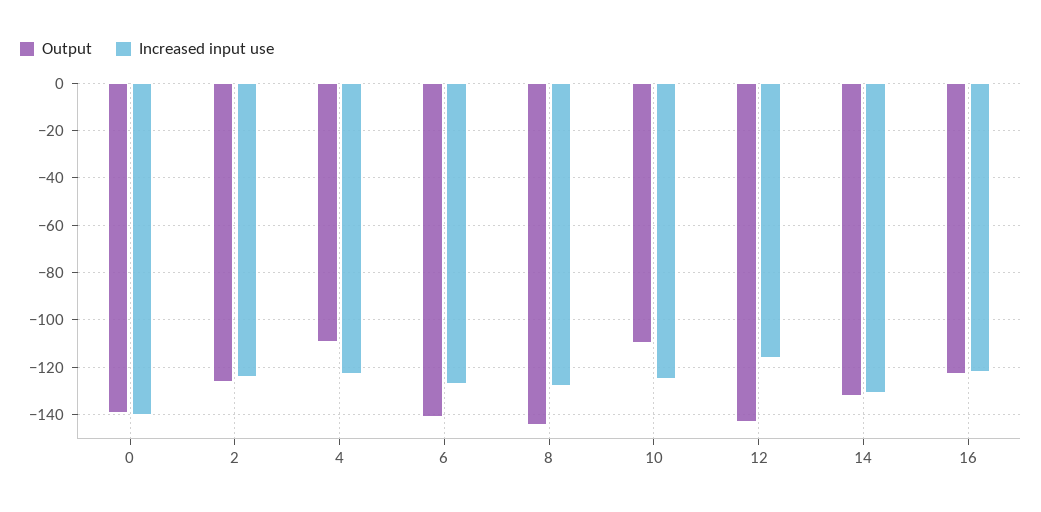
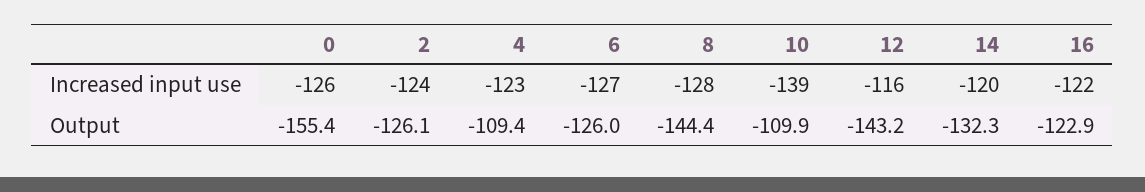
  {
    "Output": {
-     "0": -140,
+     "0": -155.4,
      "2": -126.1,
      "4": -109.4,
-     "6": -140,
+     "6": -126,
      "8": -144.4,
      "10": -109.9,
      "12": -143.2,
      "14": -132.3,
      "16": -122.9
    },
    "Increased input use": {
-     "0": -140,
+     "0": -126,
      "2": -124,
      "4": -123,
      "6": -127,
      "8": -128,
-     "10": -125,
+     "10": -139,
      "12": -116,
-     "14": -130,
+     "14": -120,
      "16": -122
    }
  }

